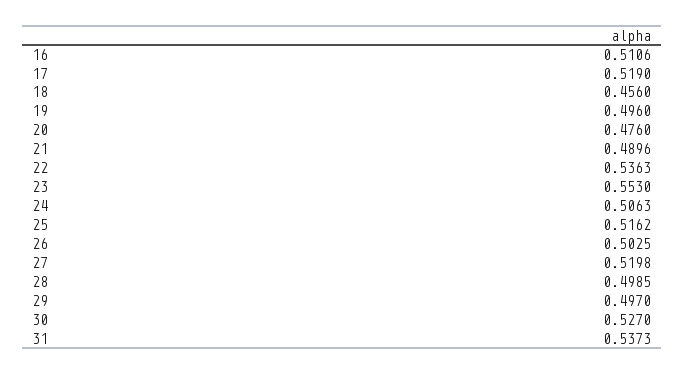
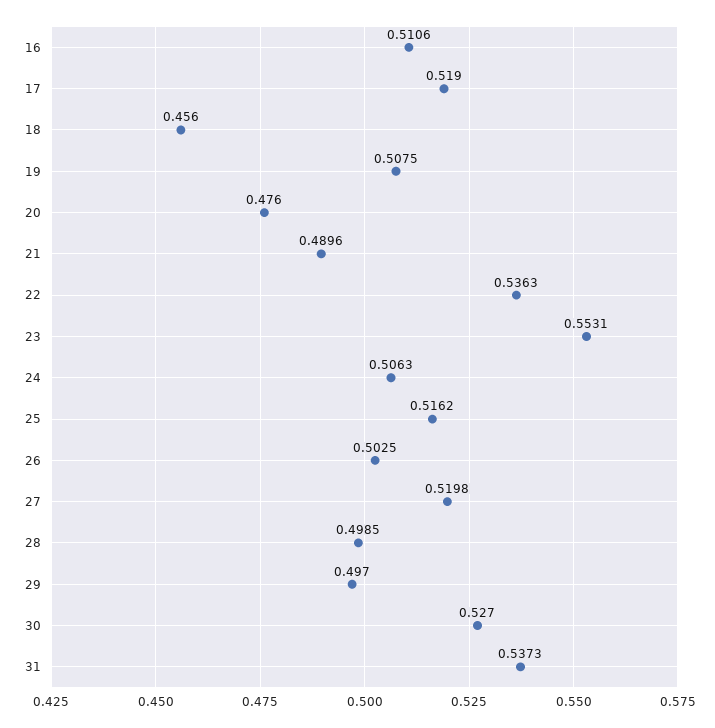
  {
    "16": 0.5106,
    "17": 0.519,
    "18": 0.456,
-   "19": 0.496,
+   "19": 0.5075,
    "20": 0.476,
    "21": 0.4896,
    "22": 0.5363,
-   "23": 0.553,
+   "23": 0.5531,
    "24": 0.5063,
    "25": 0.5162,
    "26": 0.5025,
    "27": 0.5198,
    "28": 0.4985,
    "29": 0.497,
    "30": 0.527,
    "31": 0.5373
  }

